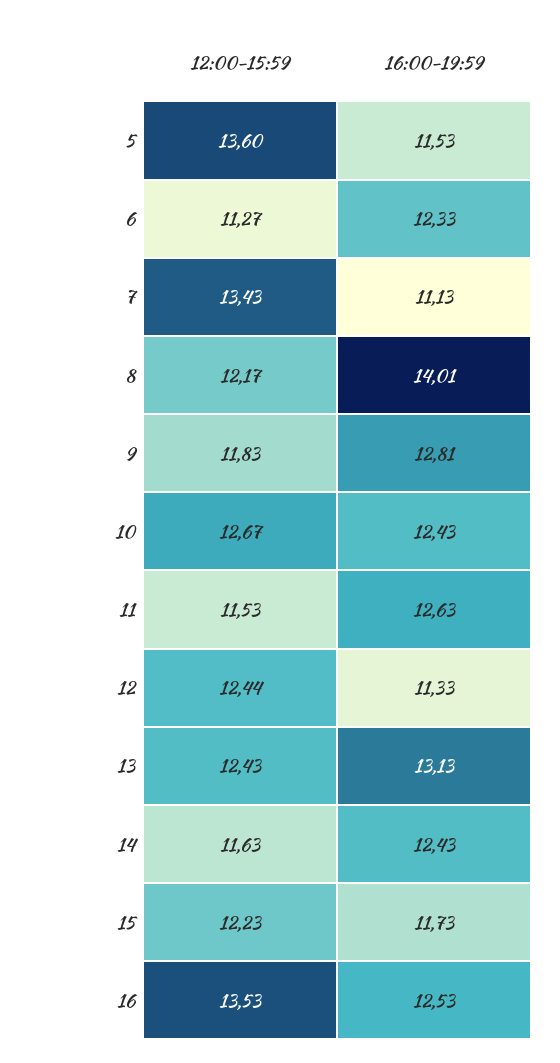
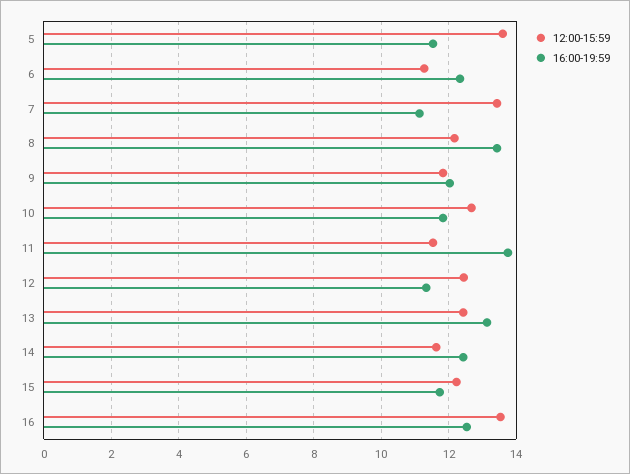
  {
    "12:00-15:59": {
      "5": 13.6,
      "6": 11.27,
      "7": 13.43,
      "8": 12.17,
      "9": 11.83,
      "10": 12.67,
      "11": 11.53,
      "12": 12.44,
      "13": 12.43,
      "14": 11.63,
      "15": 12.23,
      "16": 13.53
    },
    "16:00-19:59": {
      "5": 11.53,
      "6": 12.33,
      "7": 11.13,
-     "8": 14.01,
+     "8": 13.4,
-     "9": 12.81,
+     "9": 12,
-     "10": 12.43,
+     "10": 11.8,
-     "11": 12.63,
+     "11": 13.8,
      "12": 11.33,
      "13": 13.13,
      "14": 12.43,
      "15": 11.73,
      "16": 12.53
    }
  }

